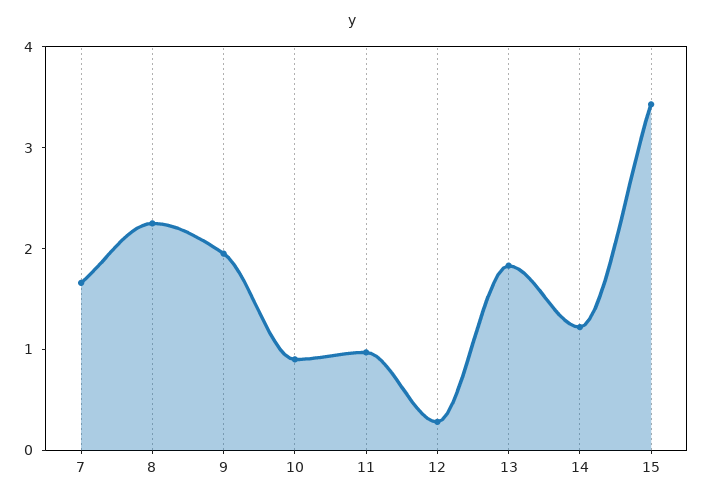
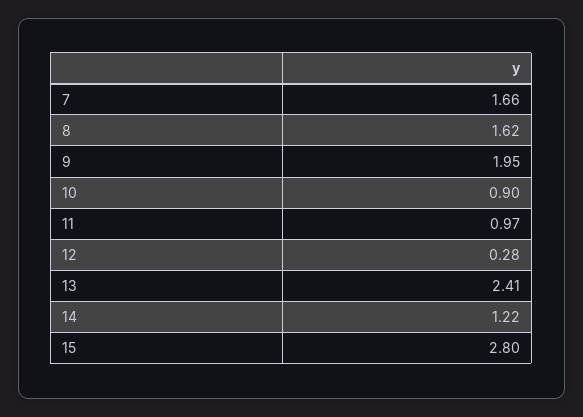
  {
    "7": 1.66,
-   "8": 2.2,
+   "8": 1.62,
    "9": 1.95,
    "10": 0.9,
    "11": 0.97,
    "12": 0.28,
-   "13": 1.8,
+   "13": 2.41,
    "14": 1.22,
-   "15": 3.4
+   "15": 2.8
  }

